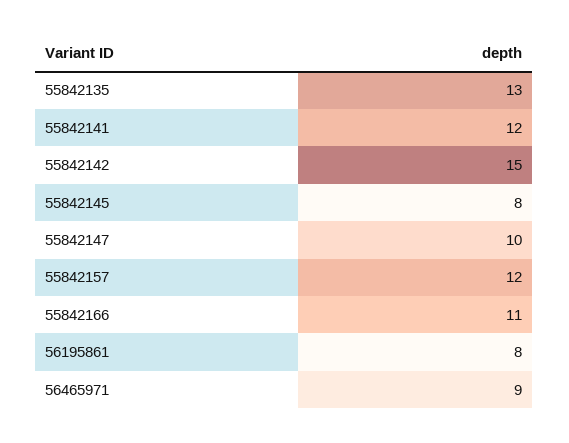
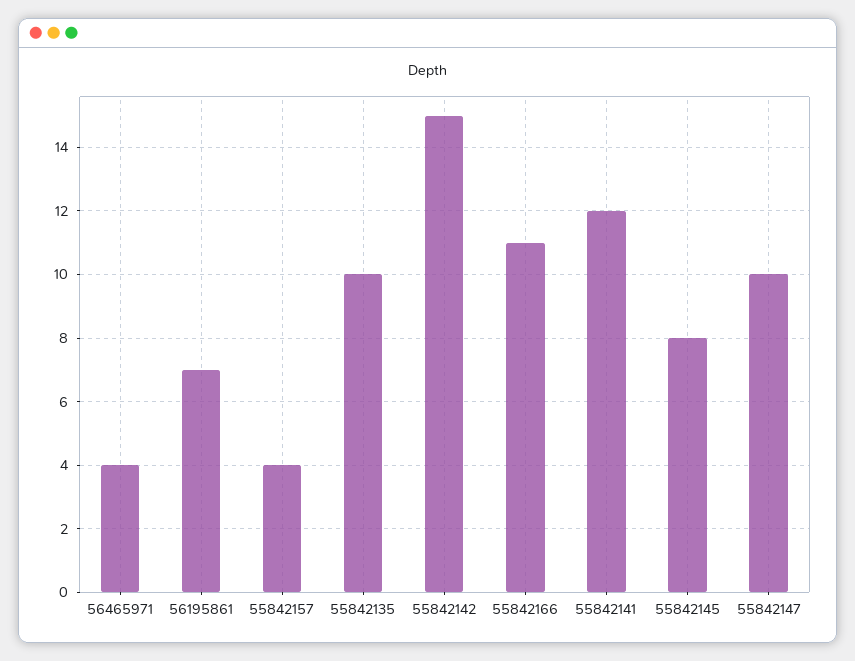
  {
-   "55842135": 13,
+   "55842135": 10,
    "55842141": 12,
    "55842142": 15,
    "55842145": 8,
    "55842147": 10,
-   "55842157": 12,
+   "55842157": 4,
    "55842166": 11,
-   "56195861": 8,
+   "56195861": 7,
-   "56465971": 9
+   "56465971": 4
  }

